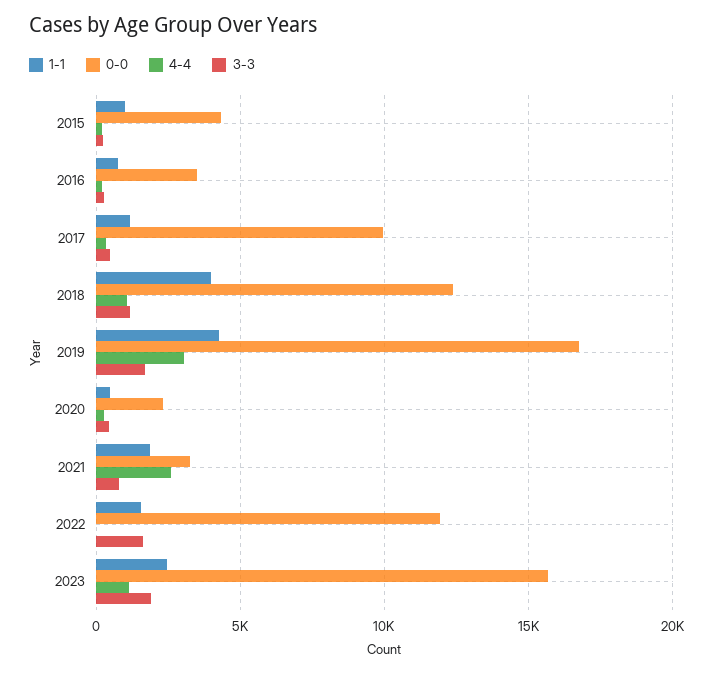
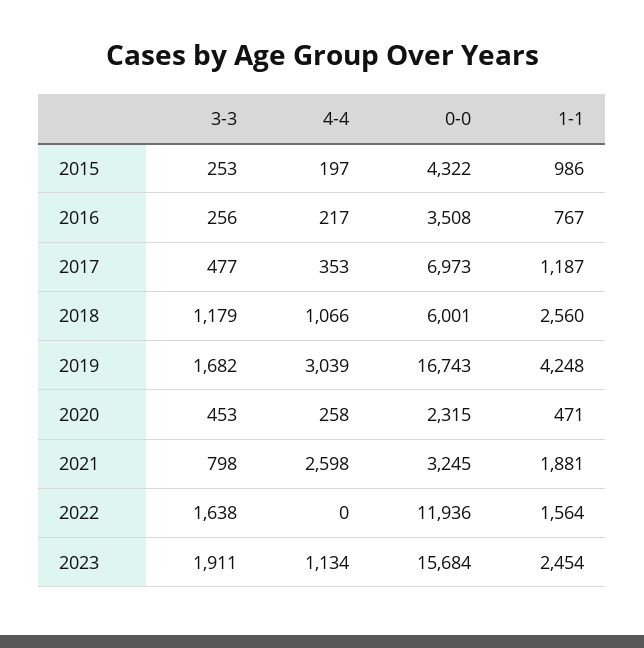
  {
    "1-1": {
      "2015": 986,
      "2016": 767,
      "2017": 1187,
-     "2018": 4000,
+     "2018": 2560,
      "2019": 4248,
      "2020": 471,
      "2021": 1881,
      "2022": 1564,
      "2023": 2454
    },
    "0-0": {
      "2015": 4322,
      "2016": 3508,
-     "2017": 10000,
+     "2017": 6973,
-     "2018": 12500,
+     "2018": 6001,
      "2019": 16743,
      "2020": 2315,
      "2021": 3245,
      "2022": 11936,
      "2023": 15684
    },
    "4-4": {
      "2015": 197,
      "2016": 217,
      "2017": 353,
      "2018": 1066,
      "2019": 3039,
      "2020": 258,
      "2021": 2598,
      "2022": 0,
      "2023": 1134
    },
    "3-3": {
      "2015": 253,
      "2016": 256,
      "2017": 477,
      "2018": 1179,
      "2019": 1682,
      "2020": 453,
      "2021": 798,
      "2022": 1638,
      "2023": 1911
    }
  }

